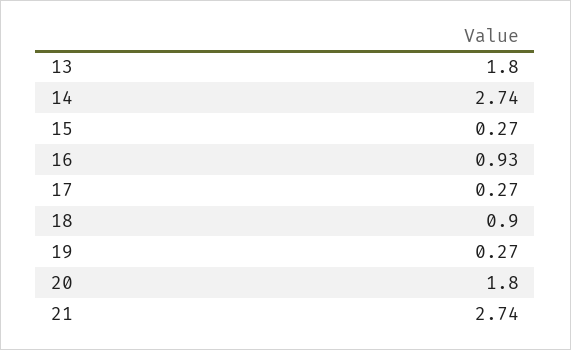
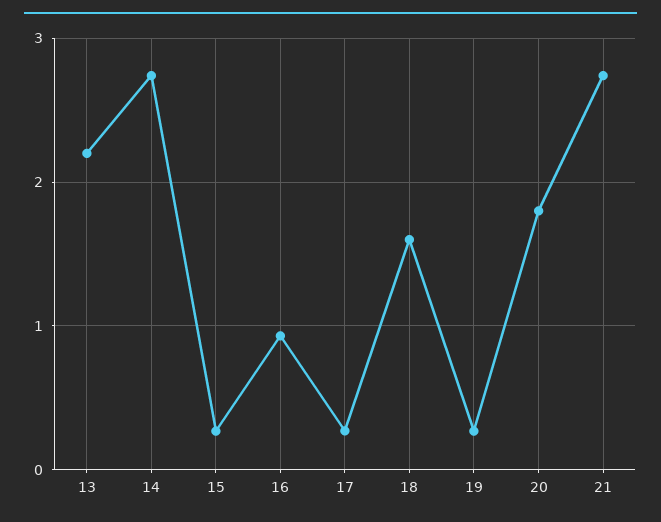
  {
-   "13": 1.8,
+   "13": 2.2,
    "14": 2.74,
    "15": 0.27,
    "16": 0.93,
    "17": 0.27,
-   "18": 0.9,
+   "18": 1.6,
    "19": 0.27,
    "20": 1.8,
    "21": 2.74
  }

